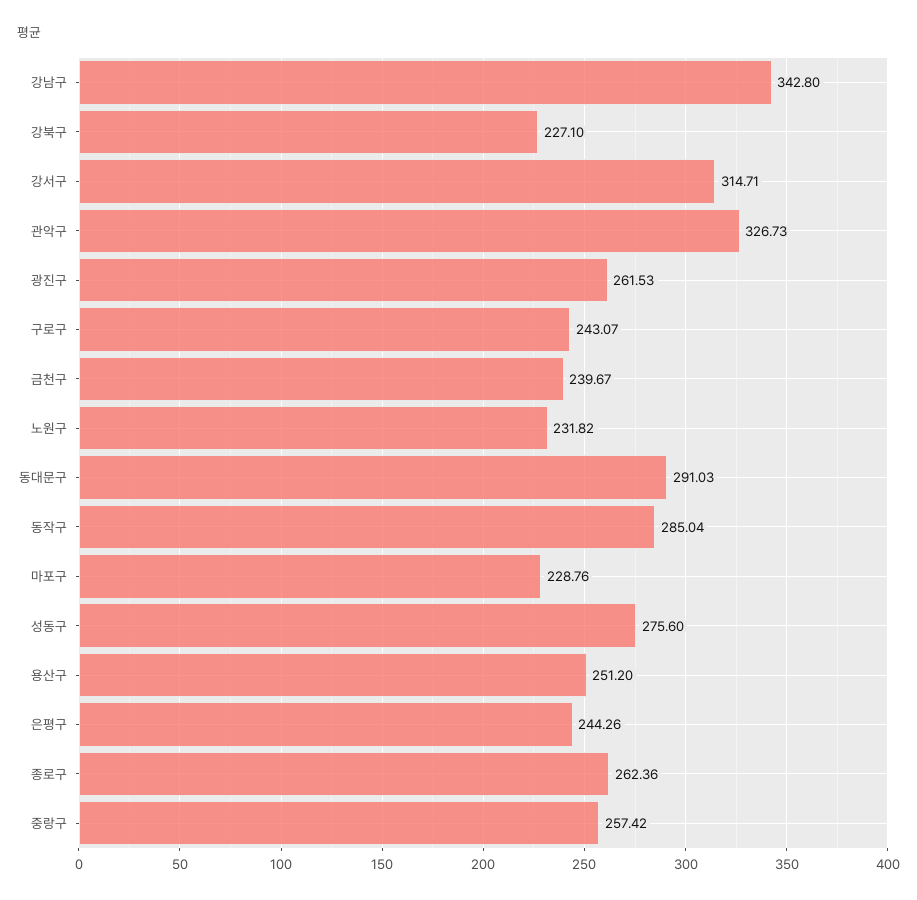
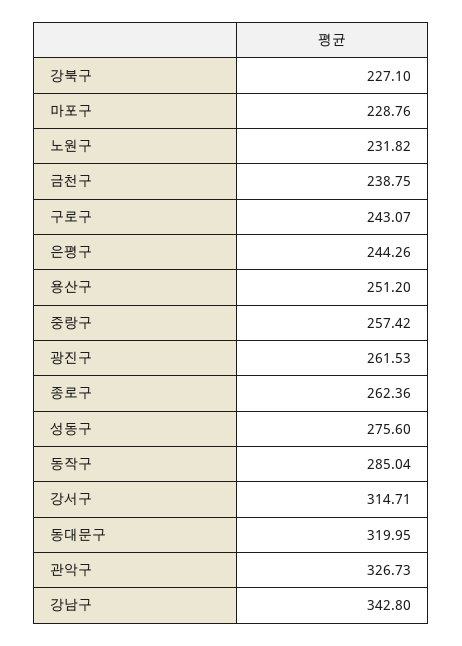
  {
    "강남구": 342.8,
    "강북구": 227.1,
    "강서구": 314.71,
    "관악구": 326.73,
    "광진구": 261.53,
    "구로구": 243.07,
-   "금천구": 239.67,
+   "금천구": 238.75,
    "노원구": 231.82,
-   "동대문구": 291.03,
+   "동대문구": 319.95,
    "동작구": 285.04,
    "마포구": 228.76,
    "성동구": 275.6,
    "용산구": 251.2,
    "은평구": 244.26,
    "종로구": 262.36,
    "중랑구": 257.42
  }

